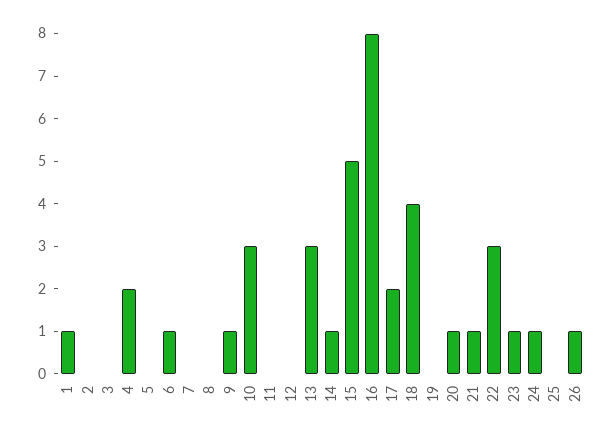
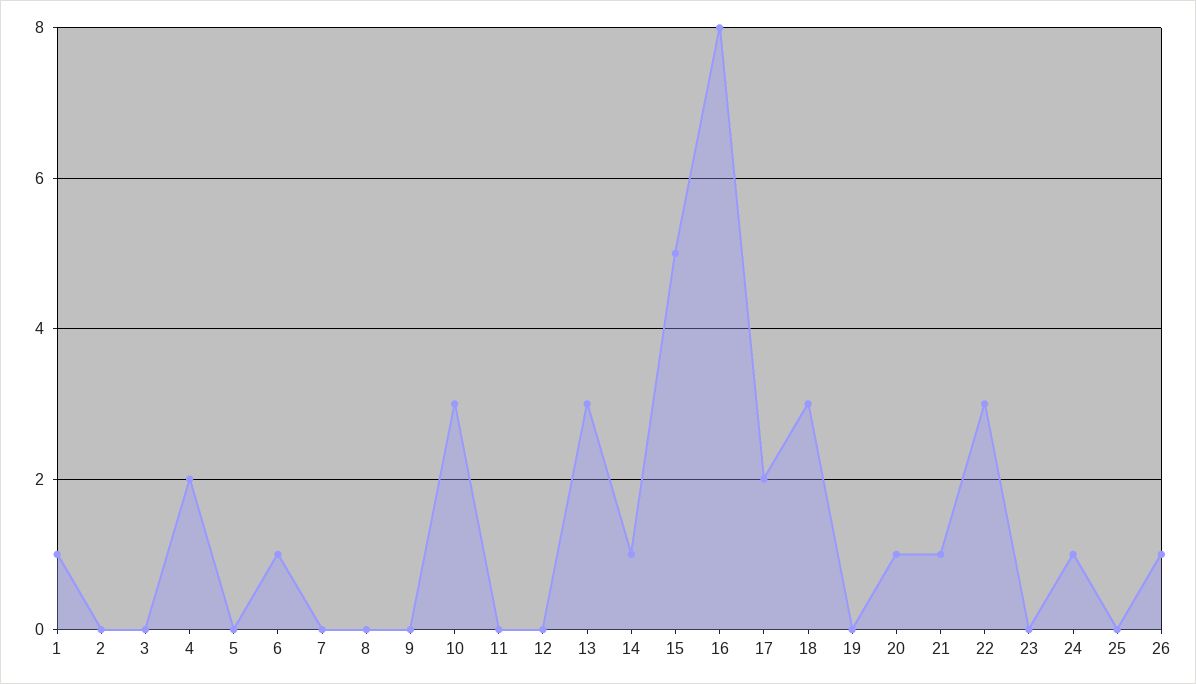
  {
    "1": 1,
    "2": 0,
    "3": 0,
    "4": 2,
    "5": 0,
    "6": 1,
    "7": 0,
    "8": 0,
-   "9": 1,
+   "9": 0,
    "10": 3,
    "11": 0,
    "12": 0,
    "13": 3,
    "14": 1,
    "15": 5,
    "16": 8,
    "17": 2,
-   "18": 4,
+   "18": 3,
    "19": 0,
    "20": 1,
    "21": 1,
    "22": 3,
-   "23": 1,
+   "23": 0,
    "24": 1,
    "25": 0,
    "26": 1
  }

